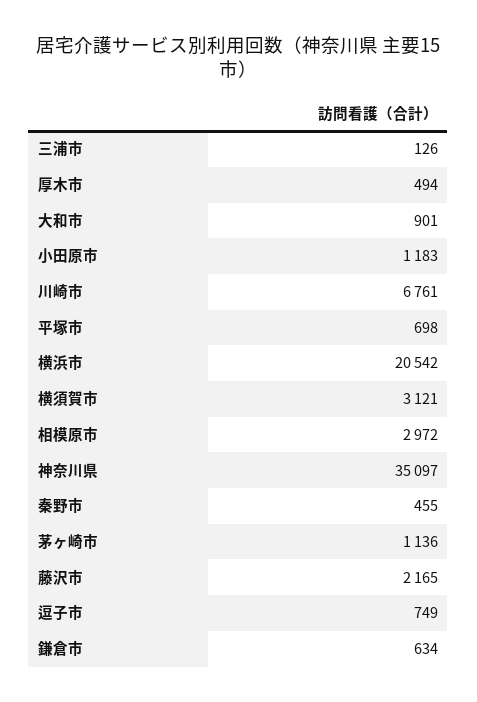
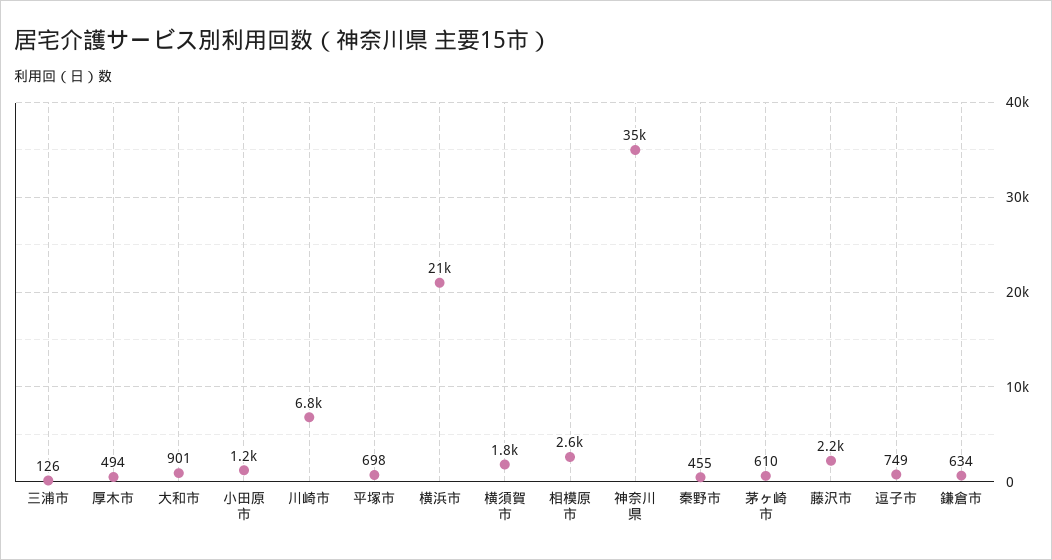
  {
    "三浦市": 126,
    "厚木市": 494,
    "大和市": 901,
    "小田原市": 1183,
    "川崎市": 6761,
    "平塚市": 698,
    "横浜市": 20542,
-   "横須賀市": 3121,
+   "横須賀市": 1800,
-   "相模原市": 2972,
+   "相模原市": 2600,
    "神奈川県": 35097,
    "秦野市": 455,
-   "茅ヶ崎市": 1136,
+   "茅ヶ崎市": 610,
    "藤沢市": 2165,
    "逗子市": 749,
    "鎌倉市": 634
  }

